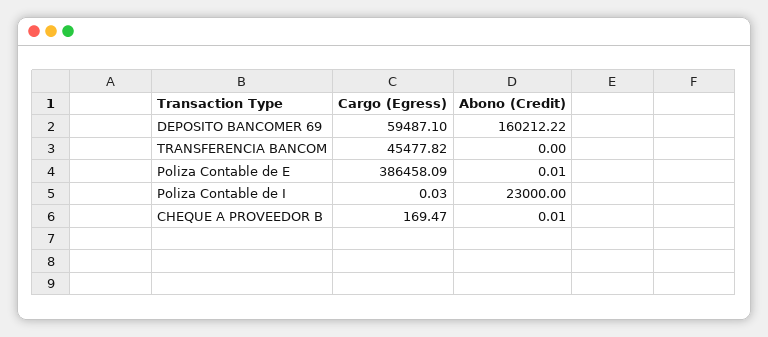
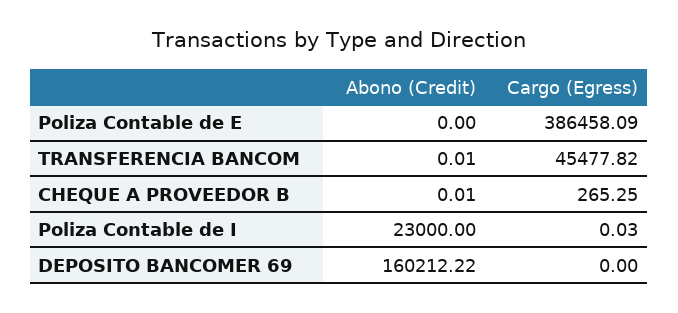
  {
    "Cargo (Egress)": {
-     "DEPOSITO BANCOMER 69": 59487.1,
+     "DEPOSITO BANCOMER 69": 0,
      "TRANSFERENCIA BANCOM": 45477.82,
      "Poliza Contable de E": 386458.09,
      "Poliza Contable de I": 0.03,
-     "CHEQUE A PROVEEDOR B": 169.47
+     "CHEQUE A PROVEEDOR B": 265.25
    },
    "Abono (Credit)": {
      "DEPOSITO BANCOMER 69": 160212.22,
-     "TRANSFERENCIA BANCOM": 0,
+     "TRANSFERENCIA BANCOM": 0.01,
-     "Poliza Contable de E": 0.01,
+     "Poliza Contable de E": 0,
      "Poliza Contable de I": 23000,
      "CHEQUE A PROVEEDOR B": 0.01
    }
  }

